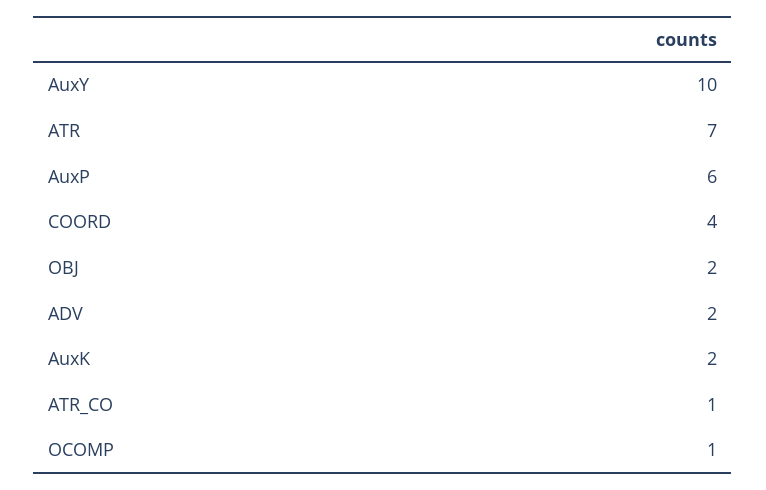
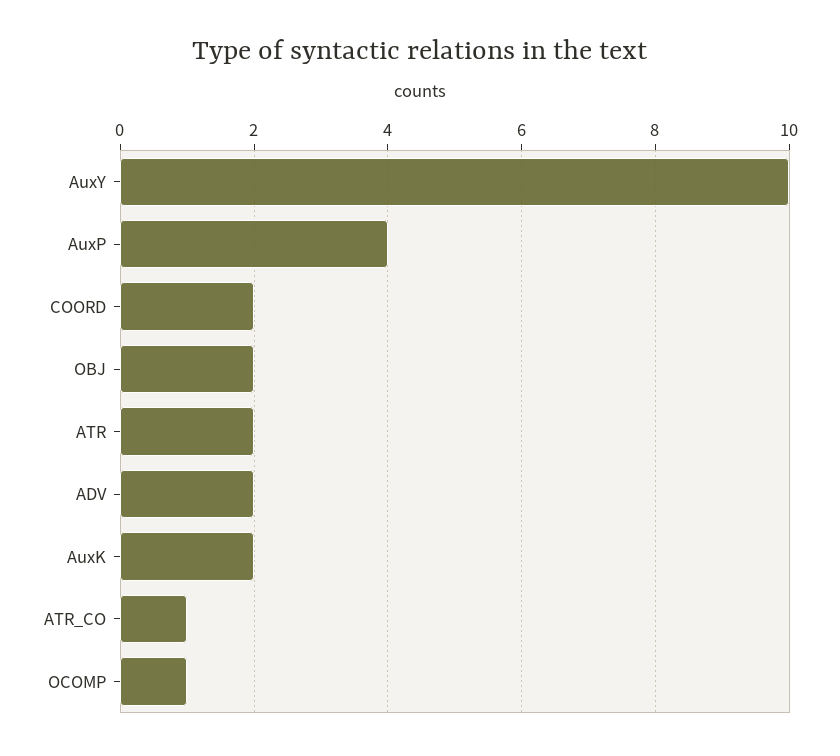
  {
    "AuxY": 10,
-   "ATR": 7,
+   "ATR": 2,
-   "AuxP": 6,
+   "AuxP": 4,
-   "COORD": 4,
+   "COORD": 2,
    "OBJ": 2,
    "ADV": 2,
    "AuxK": 2,
    "ATR_CO": 1,
    "OCOMP": 1
  }

